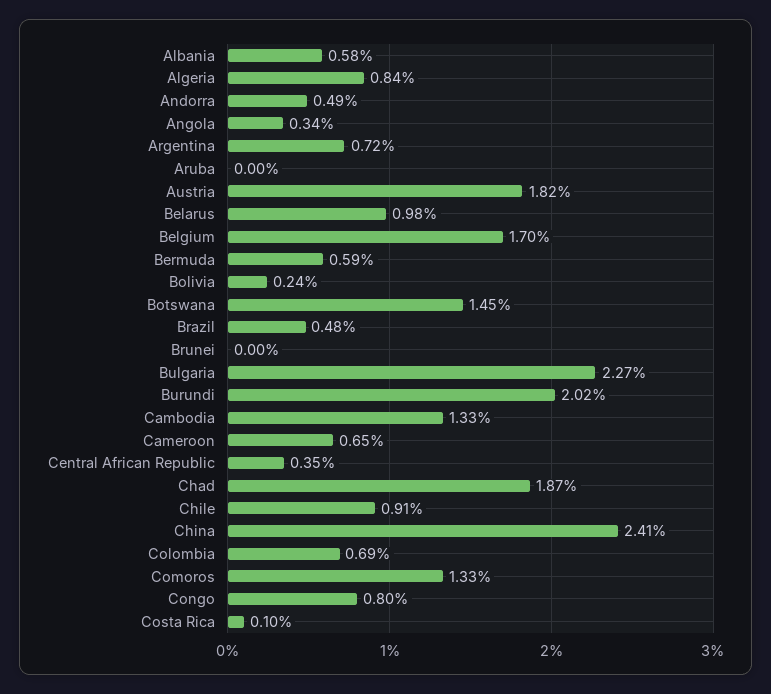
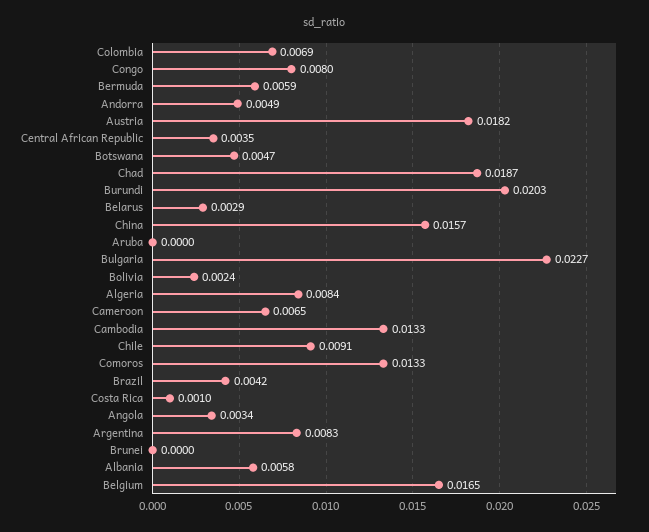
  {
    "Albania": 0.0058,
    "Algeria": 0.0084,
    "Andorra": 0.0049,
    "Angola": 0.0034,
-   "Argentina": 0.0072,
+   "Argentina": 0.0083,
    "Aruba": 0,
    "Austria": 0.0182,
-   "Belarus": 0.0098,
+   "Belarus": 0.0029,
-   "Belgium": 0.017,
+   "Belgium": 0.0165,
    "Bermuda": 0.0059,
    "Bolivia": 0.0024,
-   "Botswana": 0.0145,
+   "Botswana": 0.0047,
-   "Brazil": 0.0048,
+   "Brazil": 0.0042,
    "Brunei": 0,
    "Bulgaria": 0.0227,
-   "Burundi": 0.0202,
+   "Burundi": 0.0203,
    "Cambodia": 0.0133,
    "Cameroon": 0.0065,
    "Central African Republic": 0.0035,
    "Chad": 0.0187,
    "Chile": 0.0091,
-   "China": 0.0241,
+   "China": 0.0157,
    "Colombia": 0.0069,
    "Comoros": 0.0133,
    "Congo": 0.008,
    "Costa Rica": 0.001
  }

